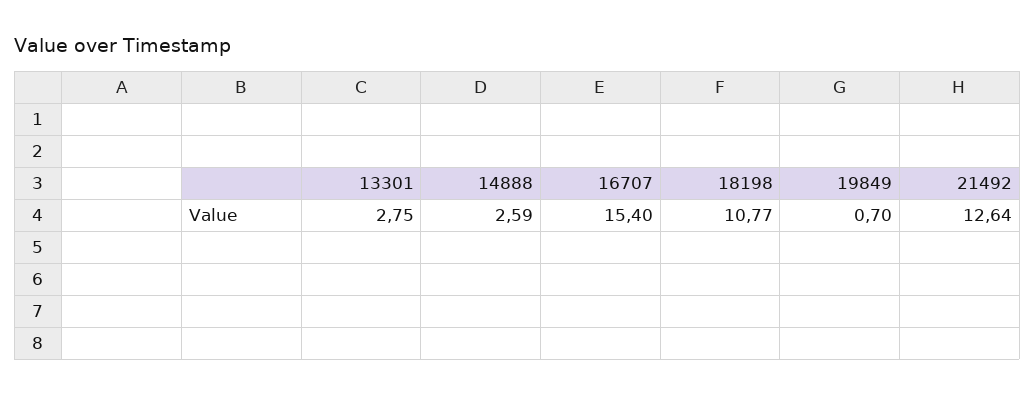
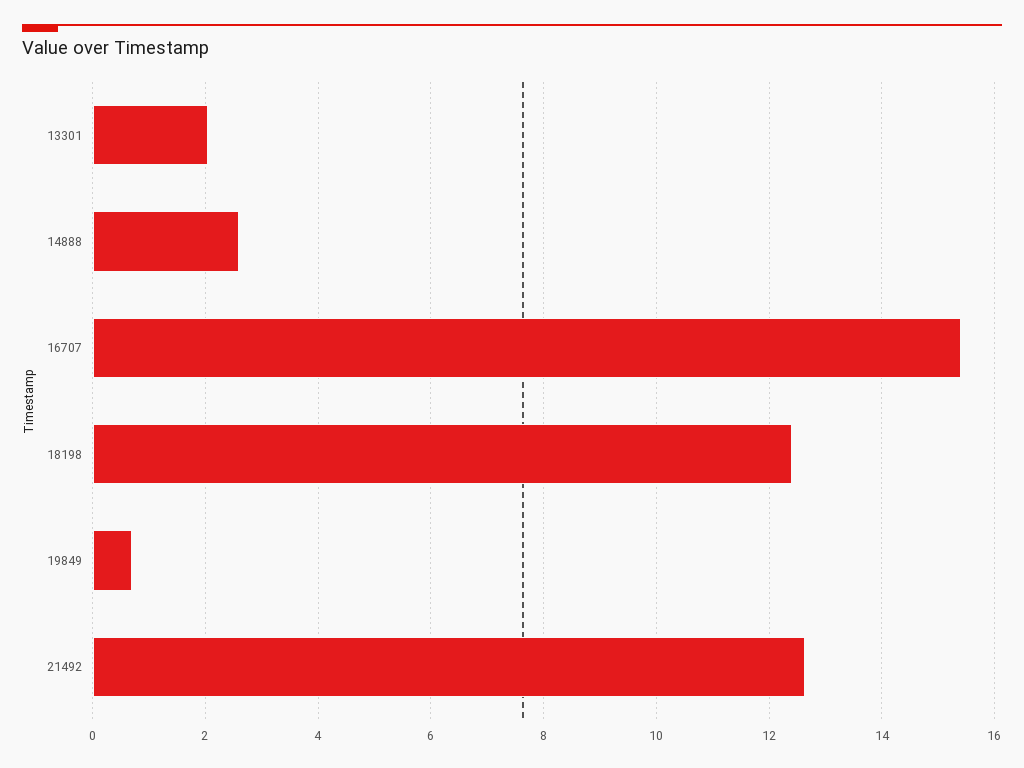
  {
-   "13301": 2.75,
+   "13301": 2,
    "14888": 2.59,
    "16707": 15.4,
-   "18198": 10.77,
+   "18198": 12.4,
    "19849": 0.7,
    "21492": 12.64
  }

